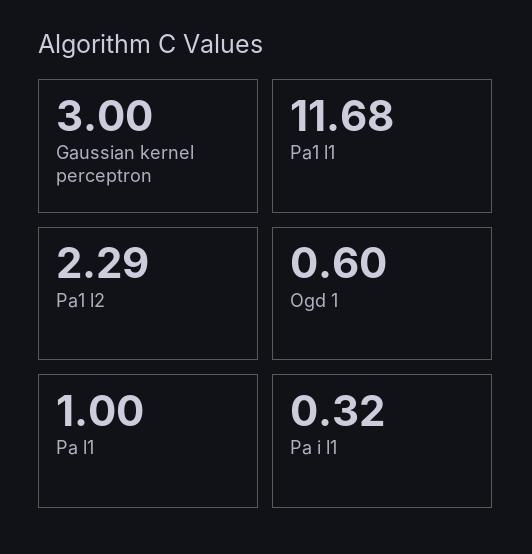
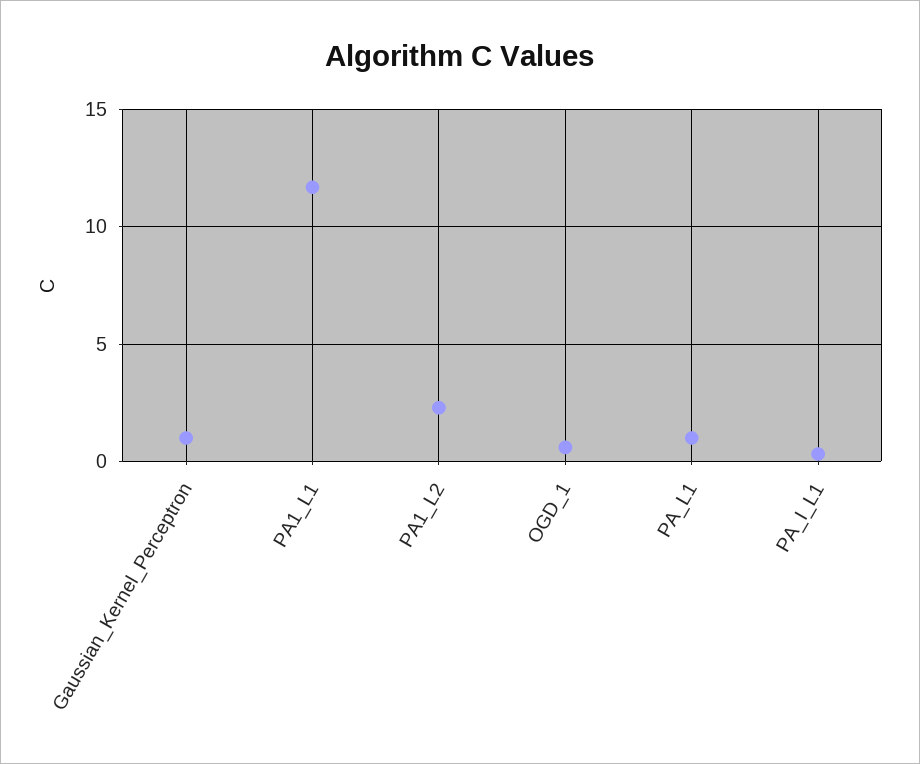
  {
-   "Gaussian kernel perceptron": 3,
+   "Gaussian kernel perceptron": 1,
    "Pa1 l1": 11.68,
    "Pa1 l2": 2.29,
    "Ogd 1": 0.6,
    "Pa l1": 1,
    "Pa i l1": 0.32
  }

